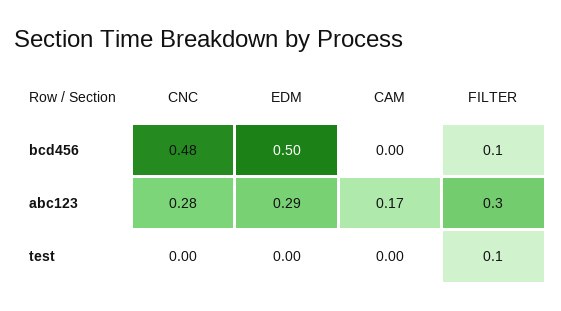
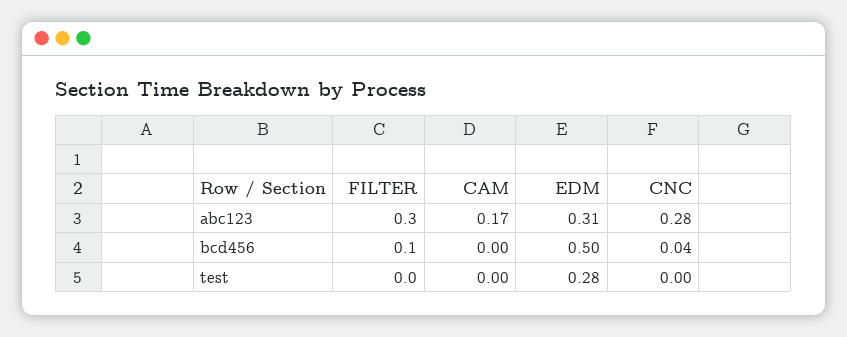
  {
    "CNC": {
-     "bcd456": 0.48,
+     "bcd456": 0.04,
      "abc123": 0.28,
      "test": 0
    },
    "EDM": {
      "bcd456": 0.5,
-     "abc123": 0.29,
+     "abc123": 0.31,
-     "test": 0
+     "test": 0.28
    },
    "CAM": {
      "bcd456": 0,
      "abc123": 0.17,
      "test": 0
    },
    "FILTER": {
      "bcd456": 0.1,
      "abc123": 0.3,
-     "test": 0.1
+     "test": 0
    }
  }

